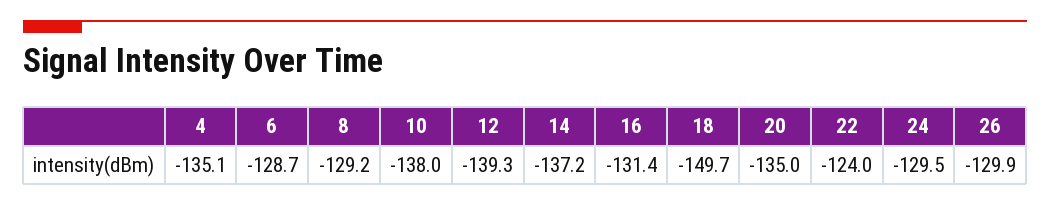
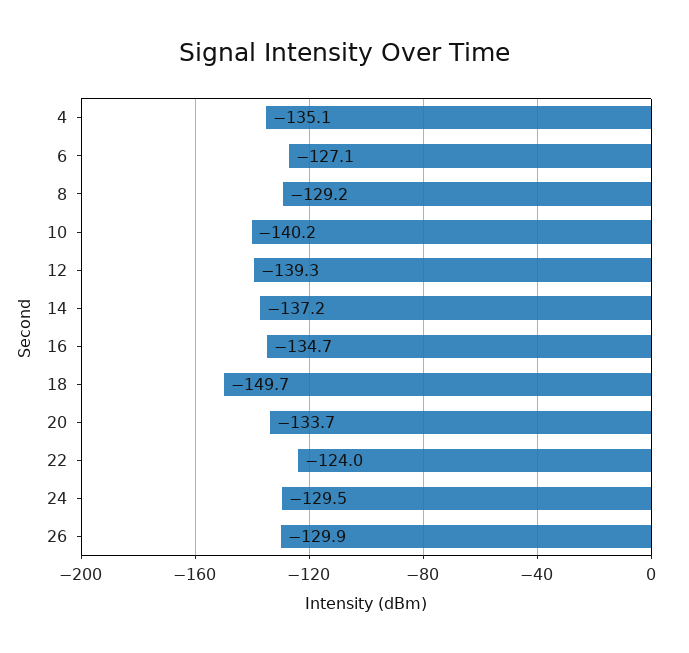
  {
    "4": -135.1,
-   "6": -128.7,
+   "6": -127.1,
    "8": -129.2,
-   "10": -138,
+   "10": -140.2,
    "12": -139.3,
    "14": -137.2,
-   "16": -131.4,
+   "16": -134.7,
    "18": -149.7,
-   "20": -135,
+   "20": -133.7,
    "22": -124,
    "24": -129.5,
    "26": -129.9
  }

